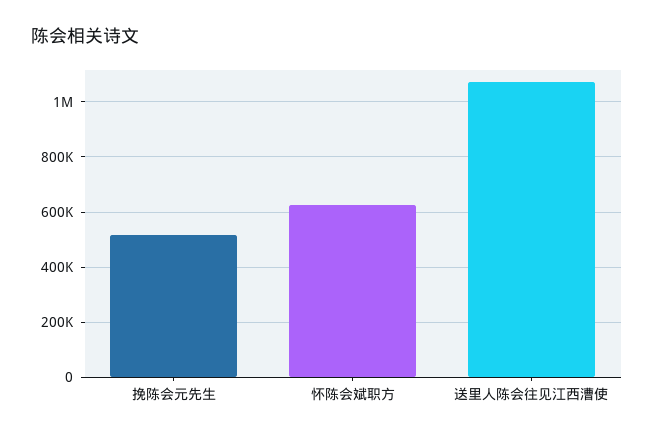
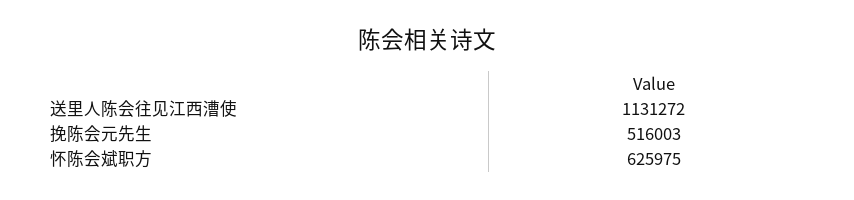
  {
    "挽陈会元先生": 516003,
    "怀陈会斌职方": 625975,
-   "送里人陈会往见江西漕使": 1075000
+   "送里人陈会往见江西漕使": 1131272
  }

